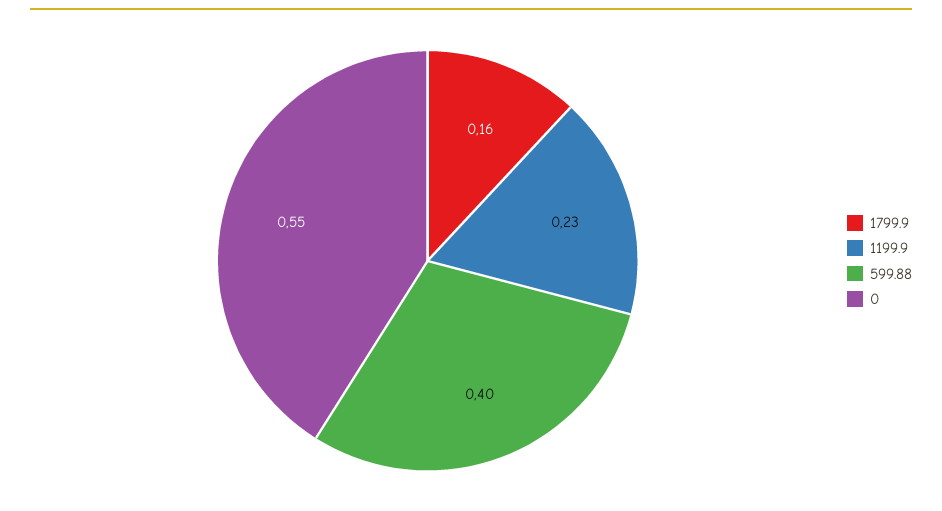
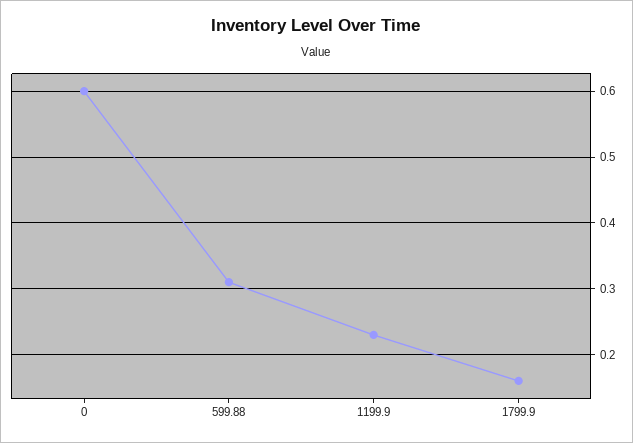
  {
    "1799.9": 0.16,
    "1199.9": 0.23,
-   "599.88": 0.4,
+   "599.88": 0.31,
-   "0": 0.55
+   "0": 0.6
  }

